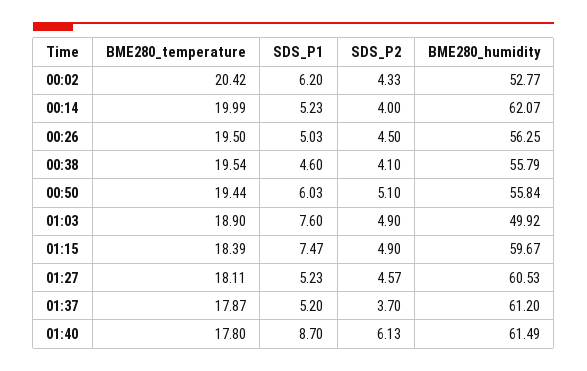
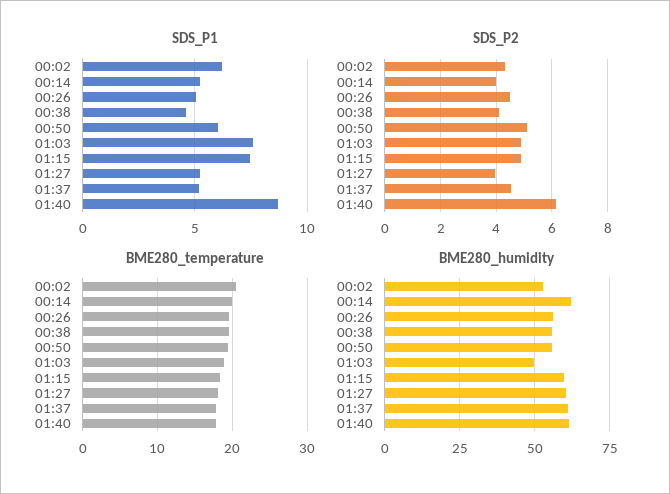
  {
    "BME280_temperature": {
      "00:02": 20.42,
      "00:14": 19.99,
      "00:26": 19.5,
      "00:38": 19.54,
      "00:50": 19.44,
      "01:03": 18.9,
      "01:15": 18.39,
      "01:27": 18.11,
      "01:37": 17.87,
      "01:40": 17.8
    },
    "SDS_P1": {
      "00:02": 6.2,
      "00:14": 5.23,
      "00:26": 5.03,
      "00:38": 4.6,
      "00:50": 6.03,
      "01:03": 7.6,
      "01:15": 7.47,
      "01:27": 5.23,
      "01:37": 5.2,
      "01:40": 8.7
    },
    "SDS_P2": {
      "00:02": 4.33,
      "00:14": 4,
      "00:26": 4.5,
      "00:38": 4.1,
      "00:50": 5.1,
      "01:03": 4.9,
      "01:15": 4.9,
-     "01:27": 4.57,
+     "01:27": 4,
-     "01:37": 3.7,
+     "01:37": 4.5,
      "01:40": 6.13
    },
    "BME280_humidity": {
      "00:02": 52.77,
      "00:14": 62.07,
      "00:26": 56.25,
      "00:38": 55.79,
      "00:50": 55.84,
      "01:03": 49.92,
      "01:15": 59.67,
      "01:27": 60.53,
      "01:37": 61.2,
      "01:40": 61.49
    }
  }

